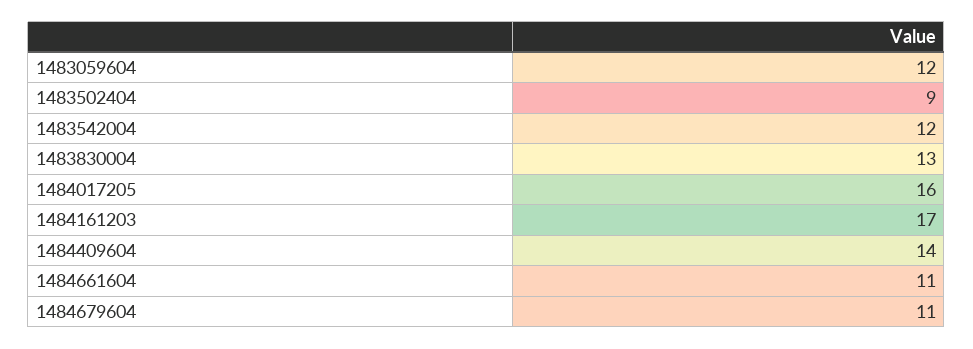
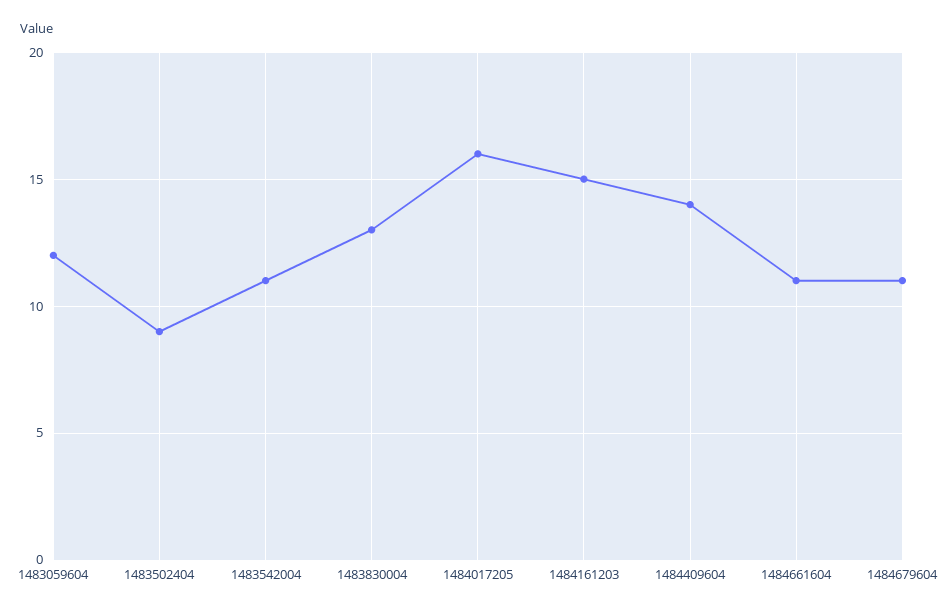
  {
    "1483059604": 12,
    "1483502404": 9,
-   "1483542004": 12,
+   "1483542004": 11,
    "1483830004": 13,
    "1484017205": 16,
-   "1484161203": 17,
+   "1484161203": 15,
    "1484409604": 14,
    "1484661604": 11,
    "1484679604": 11
  }

